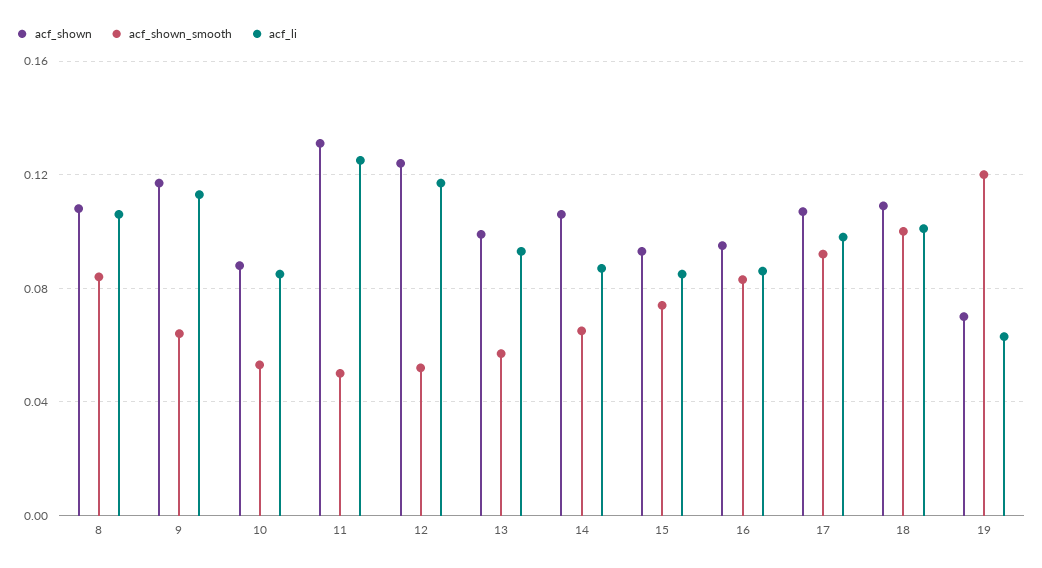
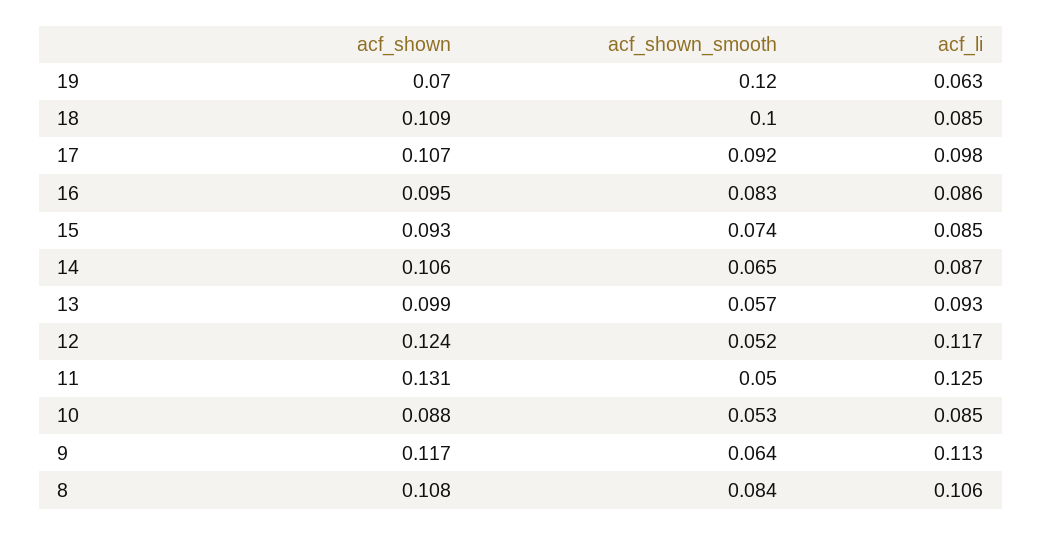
  {
    "acf_shown": {
      "8": 0.108,
      "9": 0.117,
      "10": 0.088,
      "11": 0.131,
      "12": 0.124,
      "13": 0.099,
      "14": 0.106,
      "15": 0.093,
      "16": 0.095,
      "17": 0.107,
      "18": 0.109,
      "19": 0.07
    },
    "acf_shown_smooth": {
      "8": 0.084,
      "9": 0.064,
      "10": 0.053,
      "11": 0.05,
      "12": 0.052,
      "13": 0.057,
      "14": 0.065,
      "15": 0.074,
      "16": 0.083,
      "17": 0.092,
      "18": 0.1,
      "19": 0.12
    },
    "acf_li": {
      "8": 0.106,
      "9": 0.113,
      "10": 0.085,
      "11": 0.125,
      "12": 0.117,
      "13": 0.093,
      "14": 0.087,
      "15": 0.085,
      "16": 0.086,
      "17": 0.098,
-     "18": 0.1,
+     "18": 0.085,
      "19": 0.063
    }
  }

